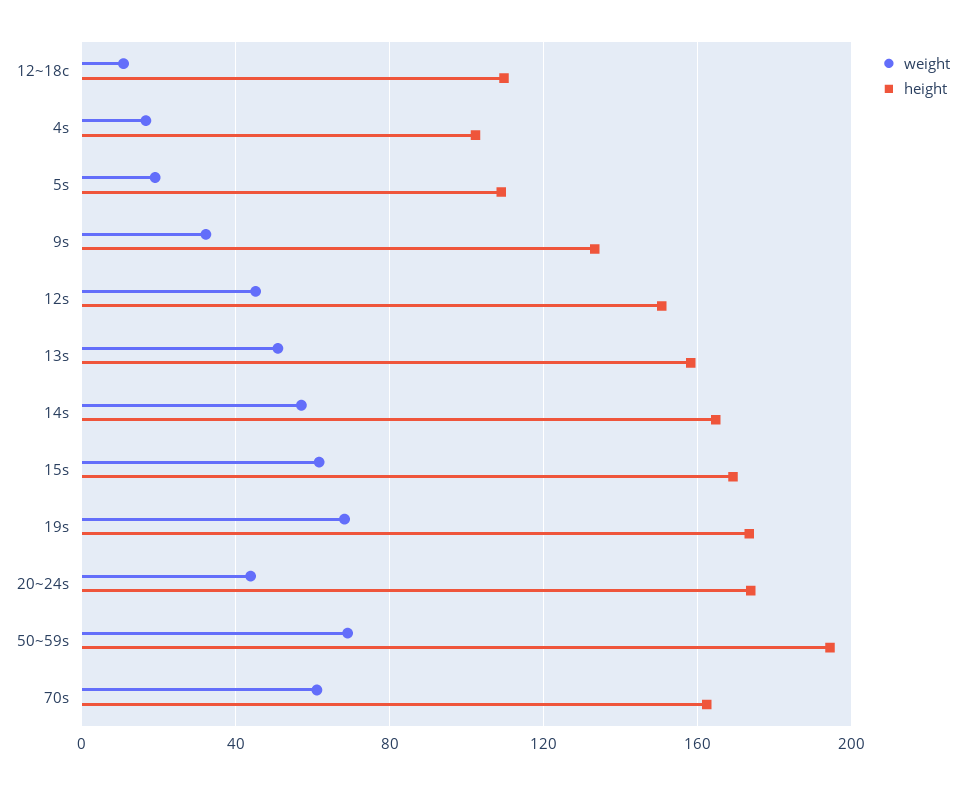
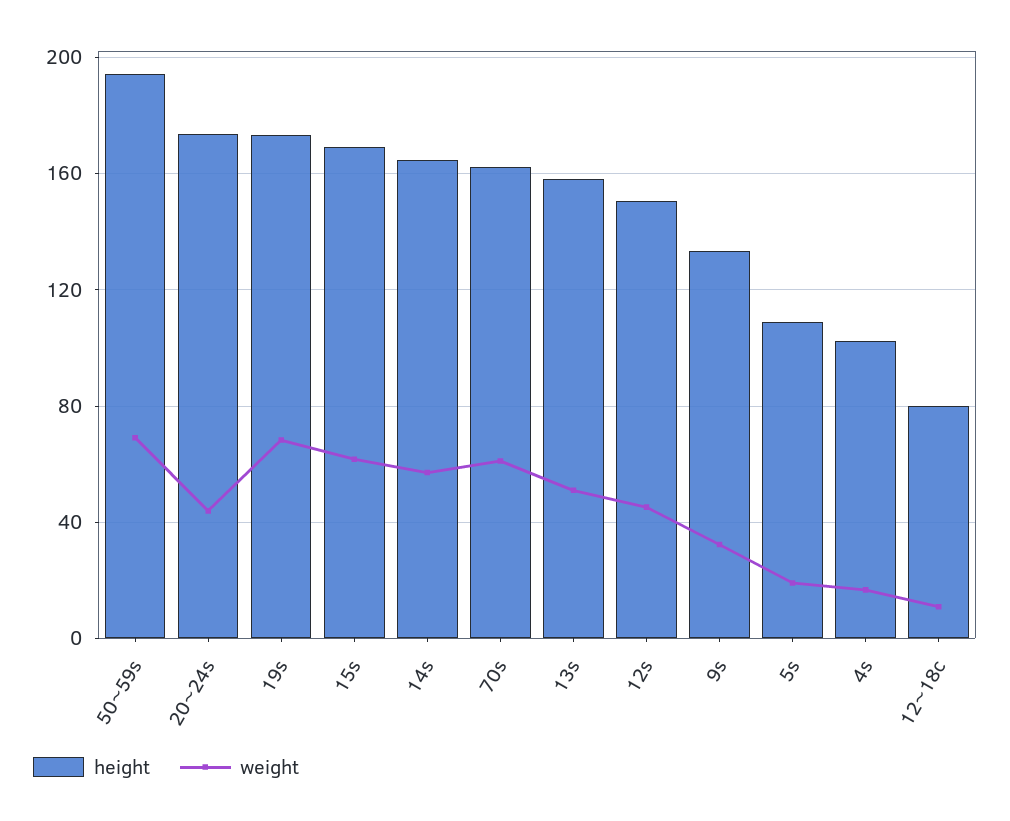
  {
    "weight": {
      "12~18c": 10,
      "4s": 15,
      "5s": 20,
      "9s": 30,
      "12s": 45,
      "13s": 50,
      "14s": 55,
      "15s": 60,
      "19s": 70,
      "20~24s": 45,
      "50~59s": 70,
      "70s": 60
    },
    "height": {
-     "12~18c": 110,
+     "12~18c": 80,
      "4s": 100,
      "5s": 110,
      "9s": 135,
      "12s": 150,
      "13s": 160,
      "14s": 165,
      "15s": 170,
      "19s": 175,
      "20~24s": 175,
      "50~59s": 195,
      "70s": 160
    }
  }

